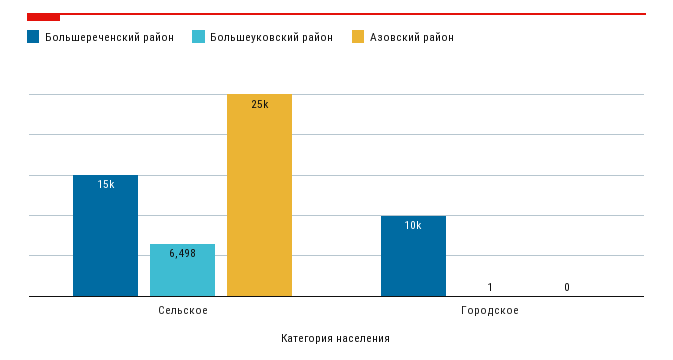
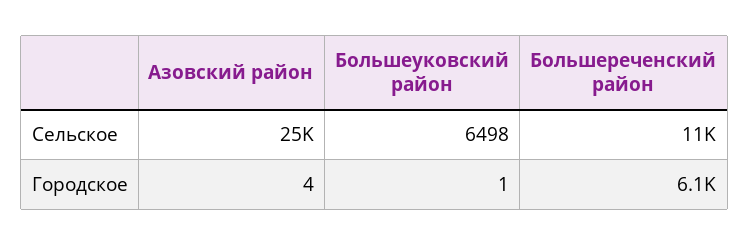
  {
    "Большереченский район": {
-     "Сельское": 15000,
+     "Сельское": 11000,
-     "Городское": 10000
+     "Городское": 6100
    },
    "Большеуковский район": {
      "Сельское": 6498,
      "Городское": 1
    },
    "Азовский район": {
      "Сельское": 25000,
-     "Городское": 0
+     "Городское": 4
    }
  }

